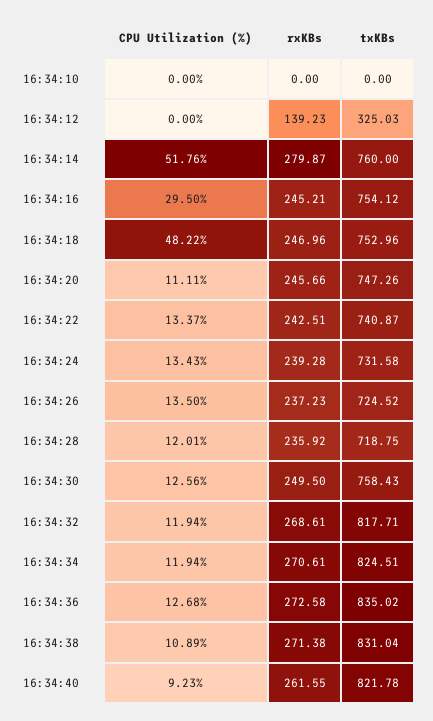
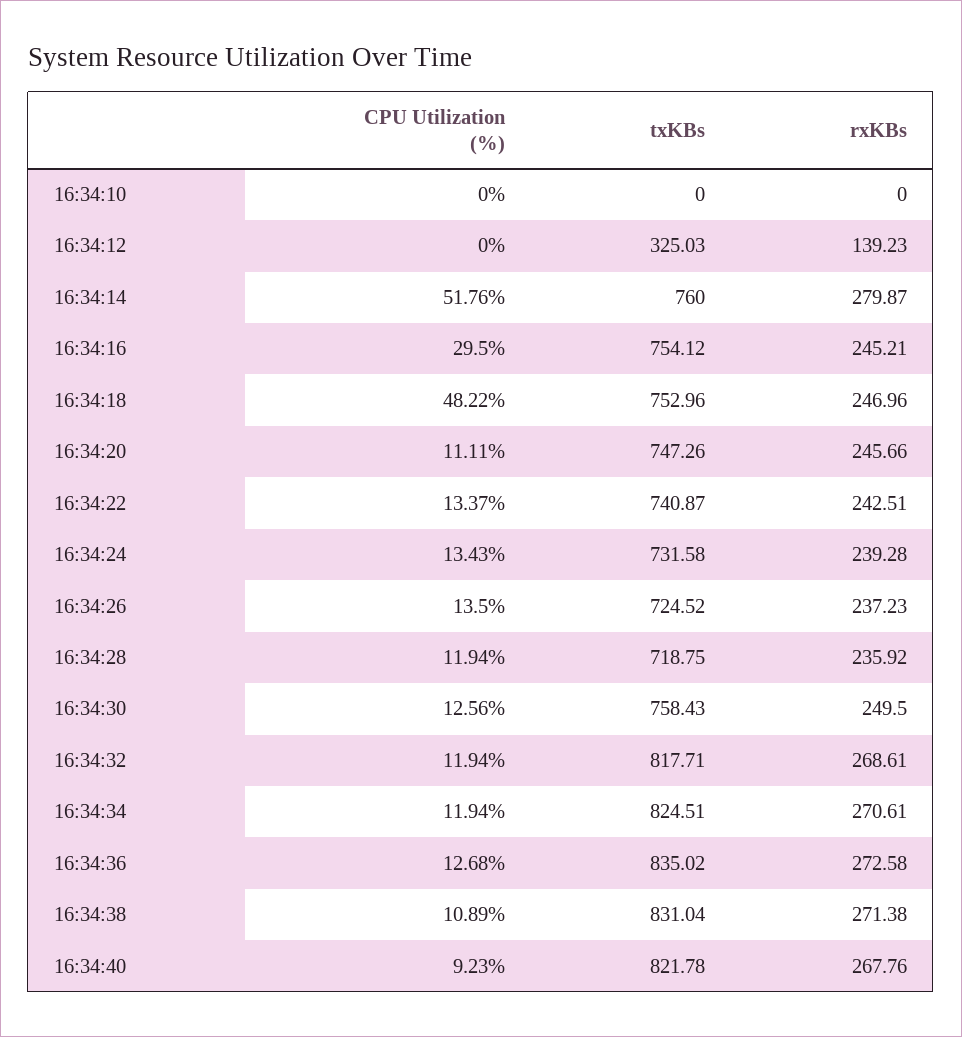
  {
    "CPU Utilization (%)": {
      "16:34:10": 0,
      "16:34:12": 0,
      "16:34:14": 51.76,
      "16:34:16": 29.5,
      "16:34:18": 48.22,
      "16:34:20": 11.11,
      "16:34:22": 13.37,
      "16:34:24": 13.43,
      "16:34:26": 13.5,
-     "16:34:28": 12.01,
+     "16:34:28": 11.94,
      "16:34:30": 12.56,
      "16:34:32": 11.94,
      "16:34:34": 11.94,
      "16:34:36": 12.68,
      "16:34:38": 10.89,
      "16:34:40": 9.23
    },
    "rxKBs": {
      "16:34:10": 0,
      "16:34:12": 139.23,
      "16:34:14": 279.87,
      "16:34:16": 245.21,
      "16:34:18": 246.96,
      "16:34:20": 245.66,
      "16:34:22": 242.51,
      "16:34:24": 239.28,
      "16:34:26": 237.23,
      "16:34:28": 235.92,
      "16:34:30": 249.5,
      "16:34:32": 268.61,
      "16:34:34": 270.61,
      "16:34:36": 272.58,
      "16:34:38": 271.38,
-     "16:34:40": 261.55
+     "16:34:40": 267.76
    },
    "txKBs": {
      "16:34:10": 0,
      "16:34:12": 325.03,
      "16:34:14": 760,
      "16:34:16": 754.12,
      "16:34:18": 752.96,
      "16:34:20": 747.26,
      "16:34:22": 740.87,
      "16:34:24": 731.58,
      "16:34:26": 724.52,
      "16:34:28": 718.75,
      "16:34:30": 758.43,
      "16:34:32": 817.71,
      "16:34:34": 824.51,
      "16:34:36": 835.02,
      "16:34:38": 831.04,
      "16:34:40": 821.78
    }
  }

